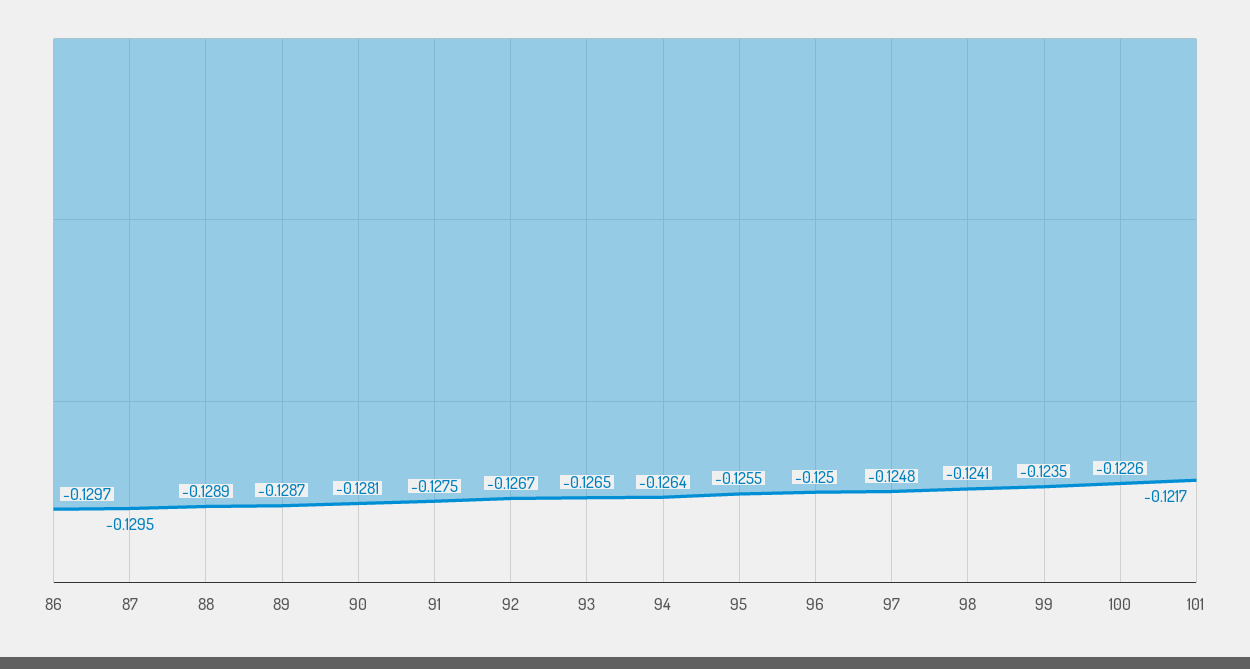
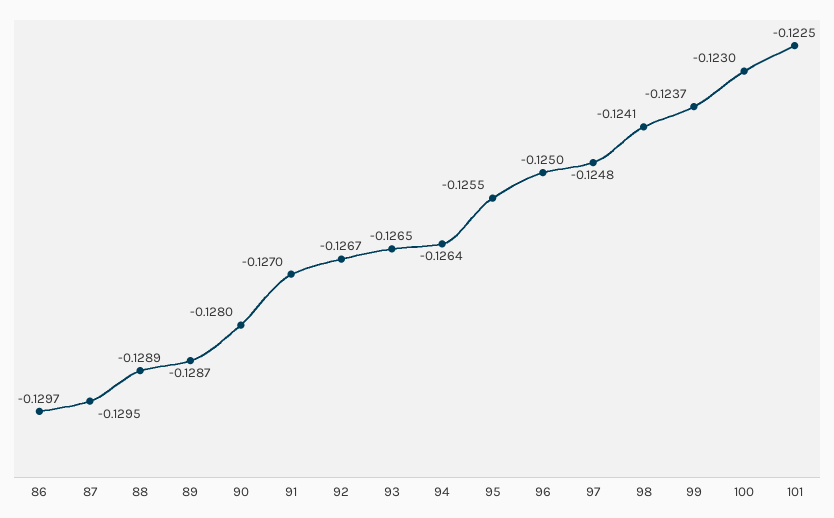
  {
    "86": -0.1297,
    "87": -0.1295,
    "88": -0.1289,
    "89": -0.1287,
-   "90": -0.1281,
+   "90": -0.128,
-   "91": -0.1275,
+   "91": -0.127,
    "92": -0.1267,
    "93": -0.1265,
    "94": -0.1264,
    "95": -0.1255,
    "96": -0.125,
    "97": -0.1248,
    "98": -0.1241,
-   "99": -0.1235,
+   "99": -0.1237,
-   "100": -0.1226,
+   "100": -0.123,
-   "101": -0.1217
+   "101": -0.1225
  }

